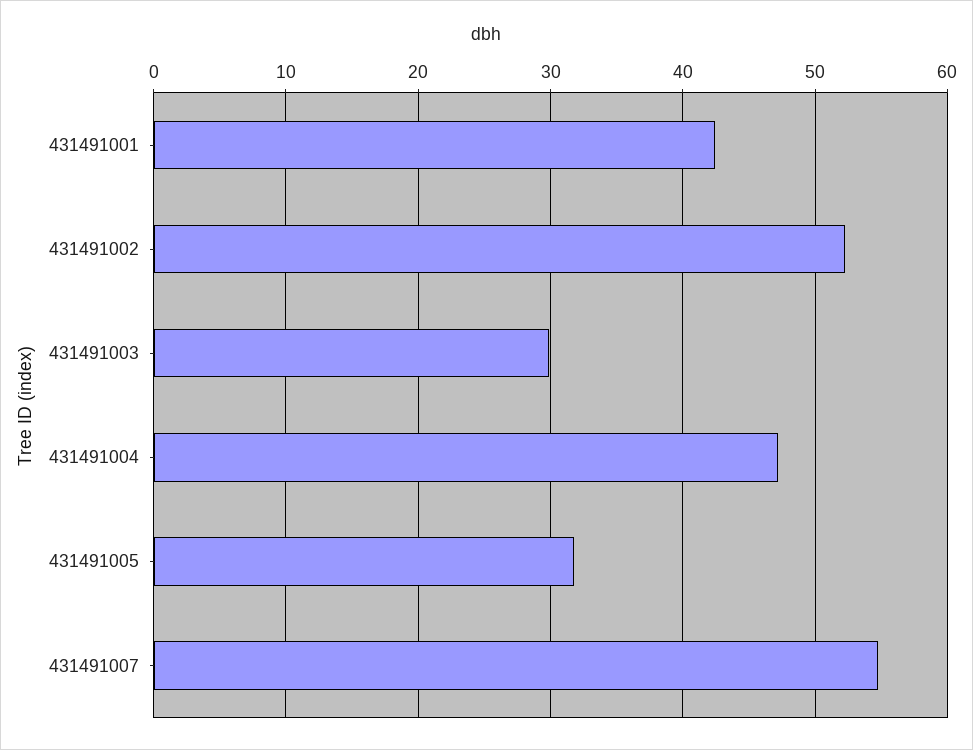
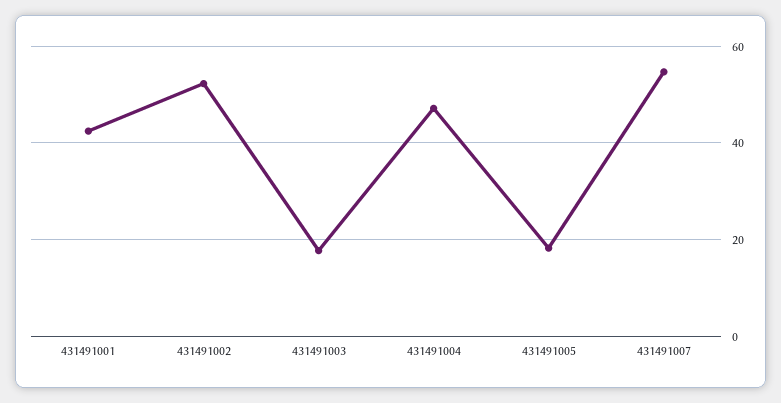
  {
    "431491001": 42,
    "431491002": 52,
-   "431491003": 30,
+   "431491003": 18,
    "431491004": 47,
-   "431491005": 32,
+   "431491005": 18,
    "431491007": 55
  }

